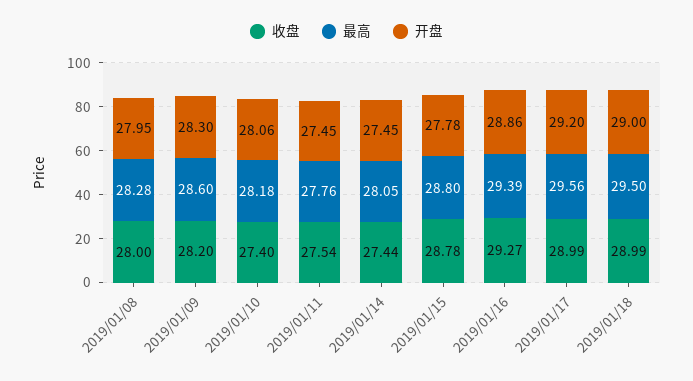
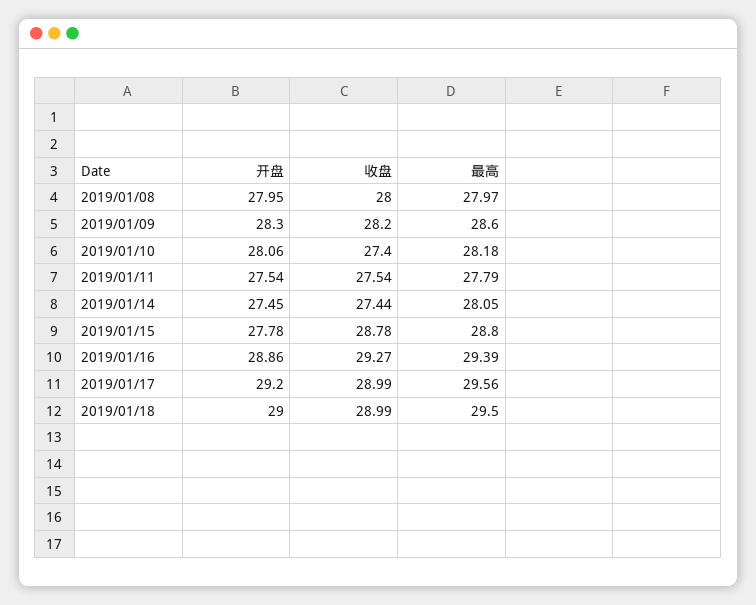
  {
    "收盘": {
      "2019/01/08": 28,
      "2019/01/09": 28.2,
      "2019/01/10": 27.4,
      "2019/01/11": 27.54,
      "2019/01/14": 27.44,
      "2019/01/15": 28.78,
      "2019/01/16": 29.27,
      "2019/01/17": 28.99,
      "2019/01/18": 28.99
    },
    "最高": {
-     "2019/01/08": 28.28,
+     "2019/01/08": 27.97,
      "2019/01/09": 28.6,
      "2019/01/10": 28.18,
-     "2019/01/11": 27.76,
+     "2019/01/11": 27.79,
      "2019/01/14": 28.05,
      "2019/01/15": 28.8,
      "2019/01/16": 29.39,
      "2019/01/17": 29.56,
      "2019/01/18": 29.5
    },
    "开盘": {
      "2019/01/08": 27.95,
      "2019/01/09": 28.3,
      "2019/01/10": 28.06,
-     "2019/01/11": 27.45,
+     "2019/01/11": 27.54,
      "2019/01/14": 27.45,
      "2019/01/15": 27.78,
      "2019/01/16": 28.86,
      "2019/01/17": 29.2,
      "2019/01/18": 29
    }
  }

